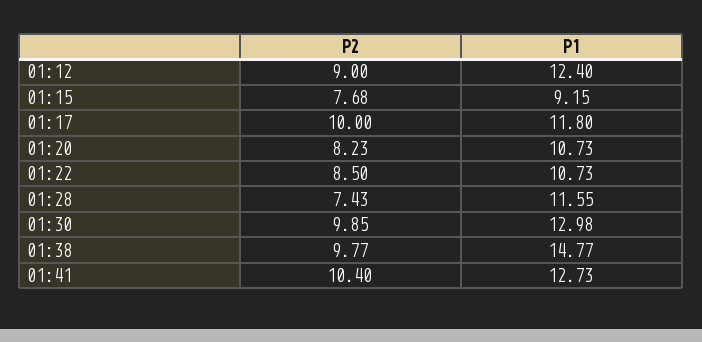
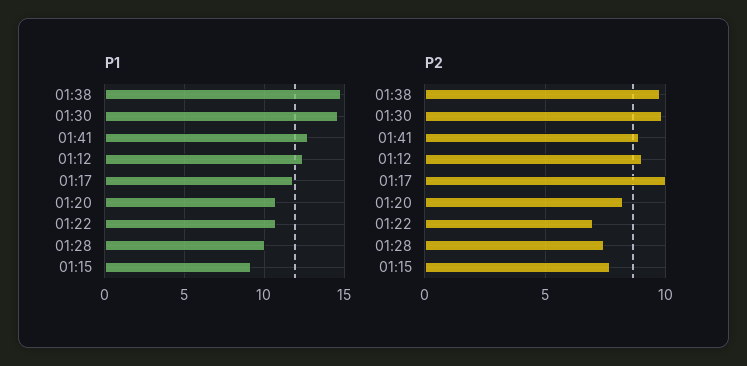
  {
    "P2": {
      "01:12": 9,
      "01:15": 7.68,
      "01:17": 10,
      "01:20": 8.23,
-     "01:22": 8.5,
+     "01:22": 7,
      "01:28": 7.43,
      "01:30": 9.85,
      "01:38": 9.77,
-     "01:41": 10.4
+     "01:41": 9
    },
    "P1": {
      "01:12": 12.4,
      "01:15": 9.15,
      "01:17": 11.8,
      "01:20": 10.73,
      "01:22": 10.73,
-     "01:28": 11.55,
+     "01:28": 10,
-     "01:30": 12.98,
+     "01:30": 14.5,
      "01:38": 14.77,
      "01:41": 12.73
    }
  }

